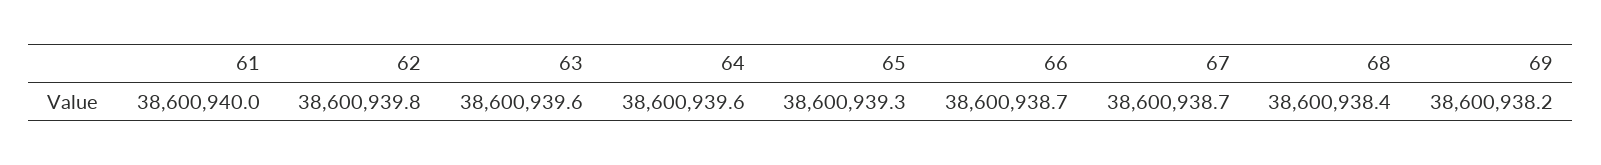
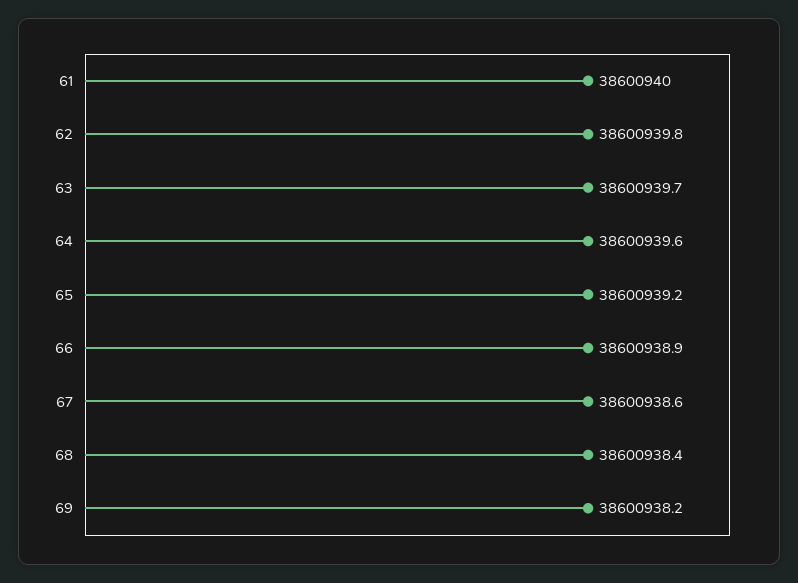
  {
    "61": 38600940,
    "62": 38600939.8,
-   "63": 38600939.6,
+   "63": 38600939.7,
    "64": 38600939.6,
-   "65": 38600939.3,
+   "65": 38600939.2,
-   "66": 38600938.7,
+   "66": 38600938.9,
-   "67": 38600938.7,
+   "67": 38600938.6,
    "68": 38600938.4,
    "69": 38600938.2
  }

